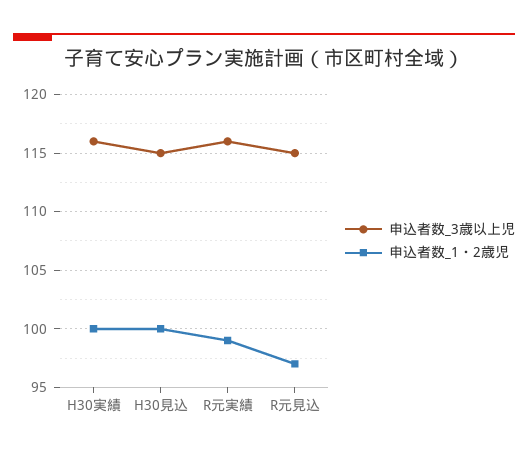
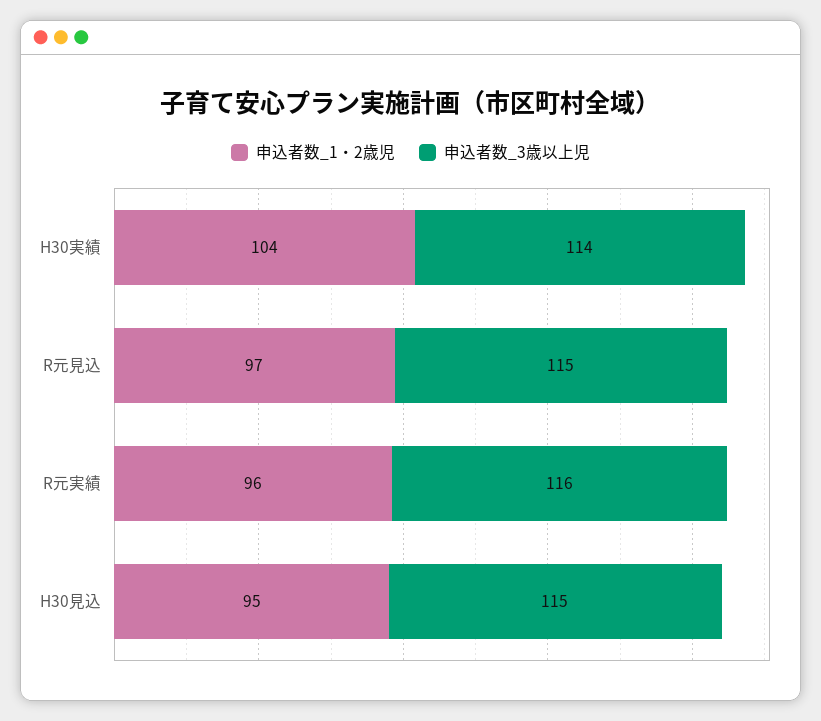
  {
    "申込者数_3歳以上児": {
-     "H30実績": 116,
+     "H30実績": 114,
      "H30見込": 115,
      "R元実績": 116,
      "R元見込": 115
    },
    "申込者数_1・2歳児": {
-     "H30実績": 100,
+     "H30実績": 104,
-     "H30見込": 100,
+     "H30見込": 95,
-     "R元実績": 99,
+     "R元実績": 96,
      "R元見込": 97
    }
  }

